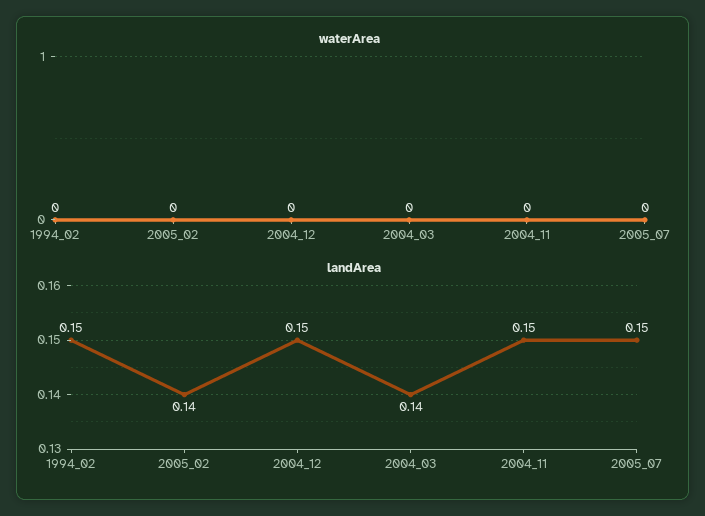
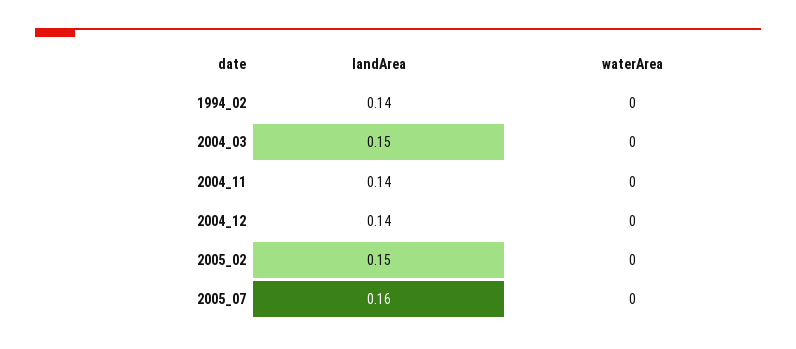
  {
    "waterArea": {
      "1994_02": 0,
      "2005_02": 0,
      "2004_12": 0,
      "2004_03": 0,
      "2004_11": 0,
      "2005_07": 0
    },
    "landArea": {
-     "1994_02": 0.15,
+     "1994_02": 0.14,
-     "2005_02": 0.14,
+     "2005_02": 0.15,
-     "2004_12": 0.15,
+     "2004_12": 0.14,
-     "2004_03": 0.14,
+     "2004_03": 0.15,
-     "2004_11": 0.15,
+     "2004_11": 0.14,
-     "2005_07": 0.15
+     "2005_07": 0.16
    }
  }

